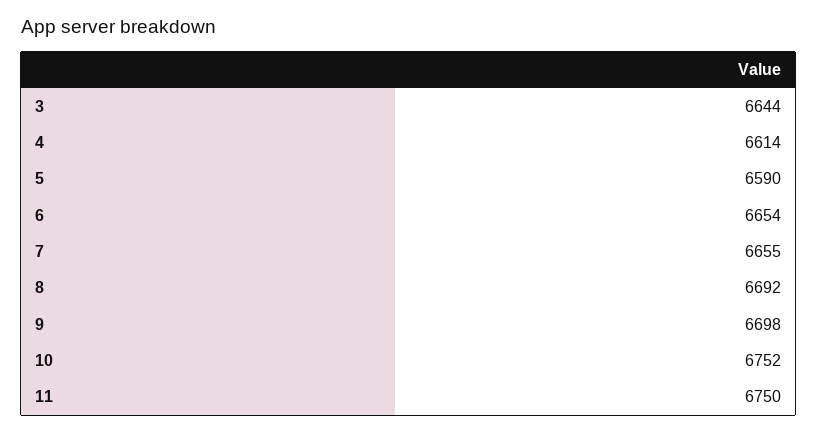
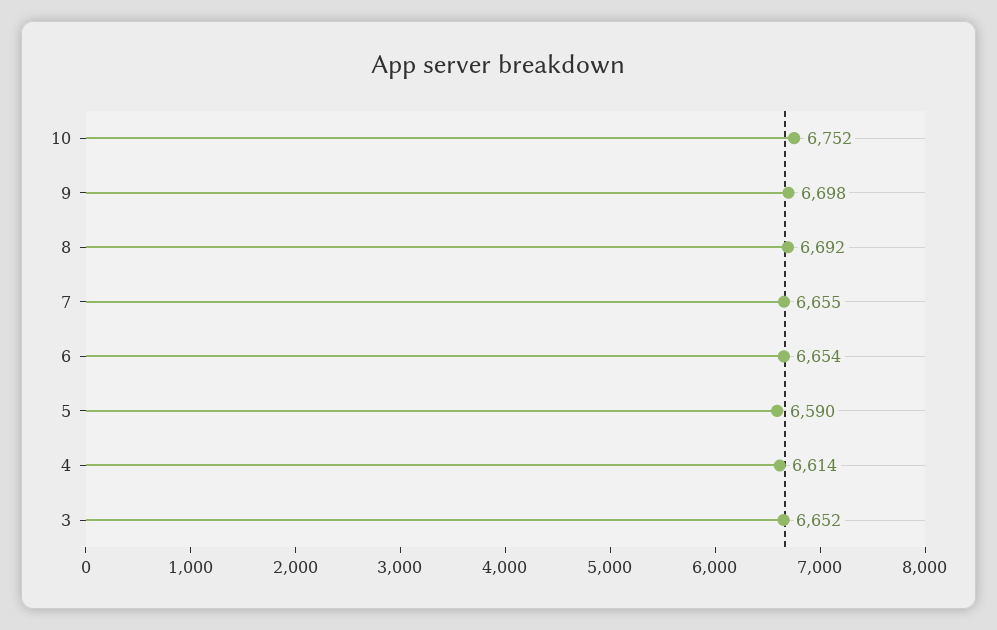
  {
-   "3": 6644,
+   "3": 6652,
    "4": 6614,
    "5": 6590,
    "6": 6654,
    "7": 6655,
    "8": 6692,
    "9": 6698,
-   "10": 6752,
+   "10": 6752
-   "11": 6750
  }

